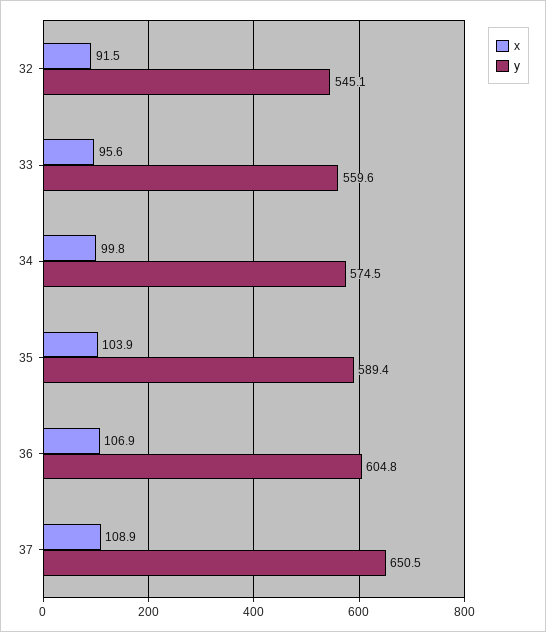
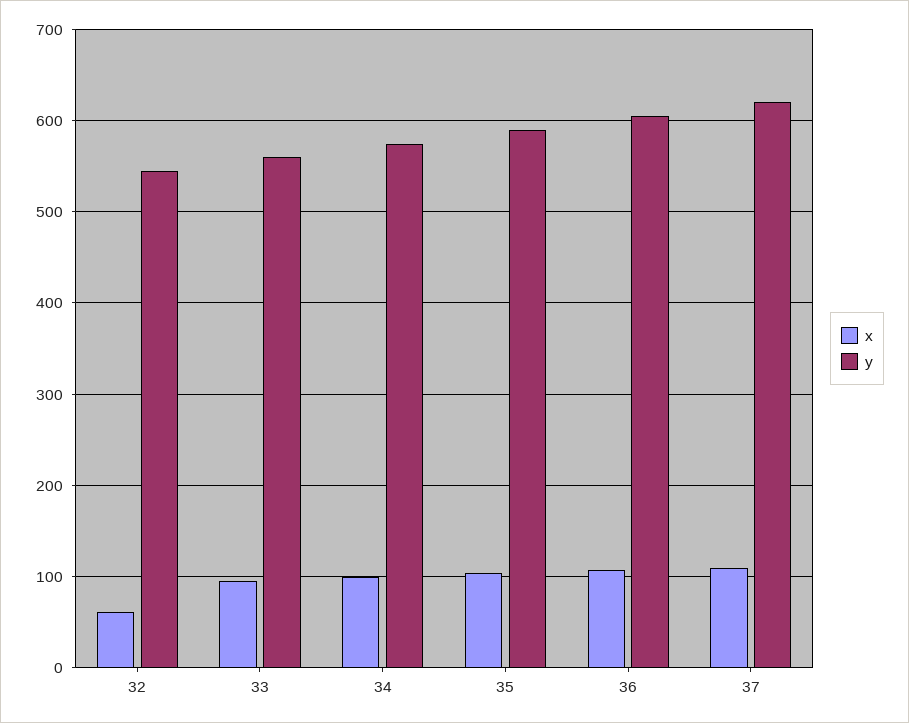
  {
    "x": {
-     "32": 91.5,
+     "32": 60,
      "33": 95.6,
      "34": 99.8,
      "35": 103.9,
      "36": 106.9,
      "37": 108.9
    },
    "y": {
      "32": 545.1,
      "33": 559.6,
      "34": 574.5,
      "35": 589.4,
      "36": 604.8,
-     "37": 650.5
+     "37": 620
    }
  }

